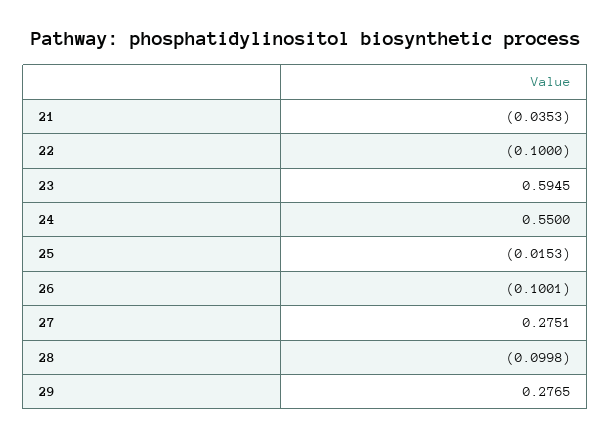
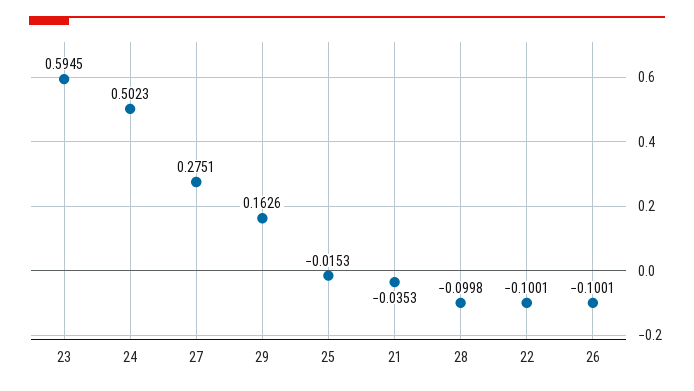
  {
    "21": -0.0353,
-   "22": -0.1,
+   "22": -0.1001,
    "23": 0.5945,
-   "24": 0.55,
+   "24": 0.5023,
    "25": -0.0153,
    "26": -0.1001,
    "27": 0.2751,
    "28": -0.0998,
-   "29": 0.2765
+   "29": 0.1626
  }

